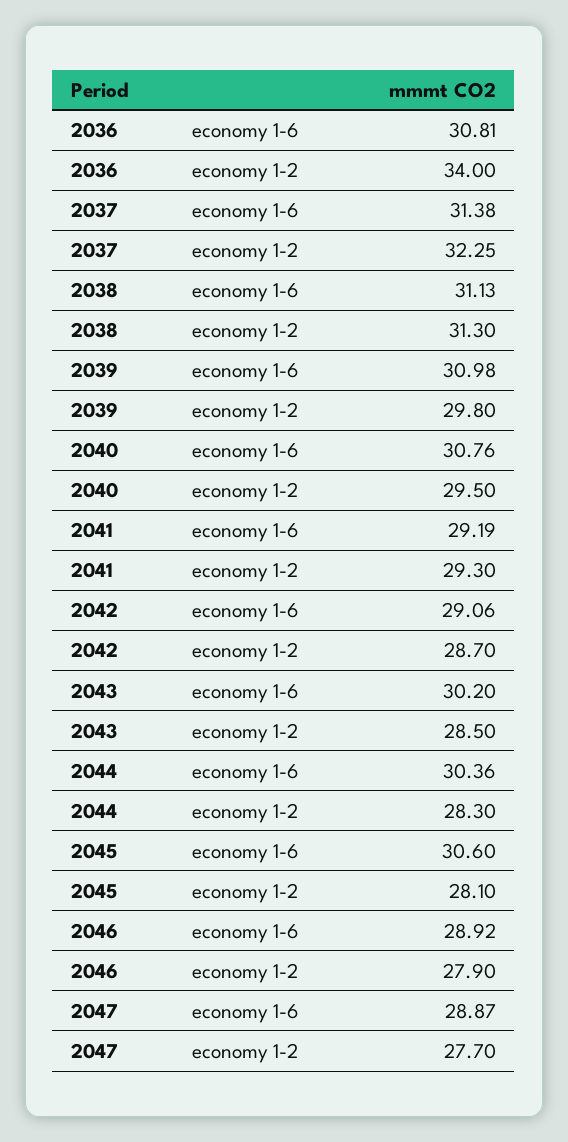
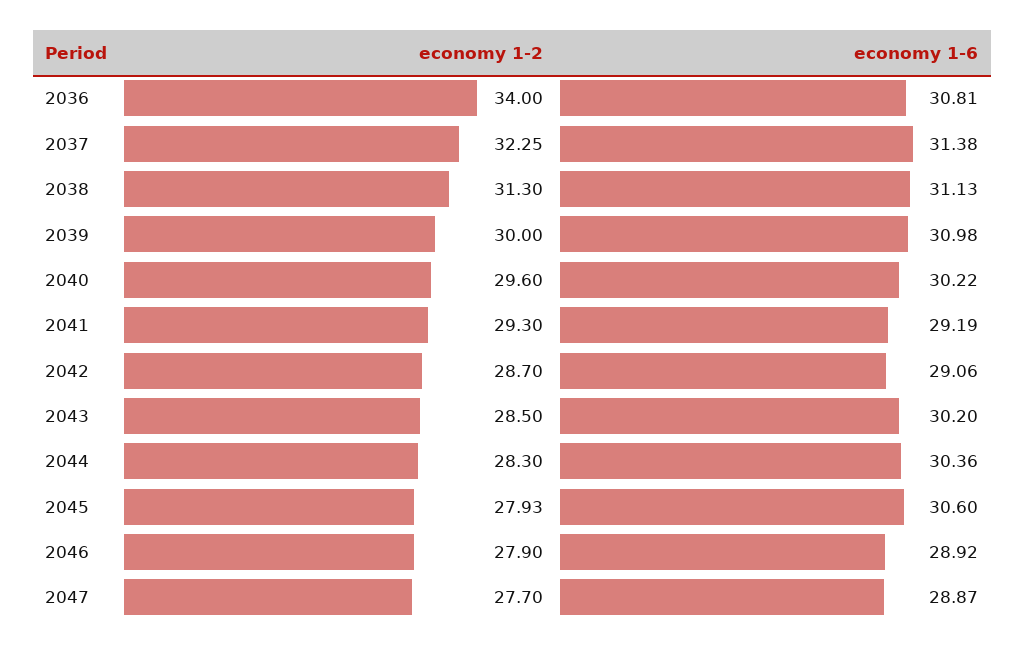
  {
    "2036": {
      "economy 1-6": 30.81,
      "economy 1-2": 34
    },
    "2037": {
      "economy 1-6": 31.38,
      "economy 1-2": 32.25
    },
    "2038": {
      "economy 1-6": 31.13,
      "economy 1-2": 31.3
    },
    "2039": {
      "economy 1-6": 30.98,
-     "economy 1-2": 29.8
+     "economy 1-2": 30
    },
    "2040": {
-     "economy 1-6": 30.76,
+     "economy 1-6": 30.22,
-     "economy 1-2": 29.5
+     "economy 1-2": 29.6
    },
    "2041": {
      "economy 1-6": 29.19,
      "economy 1-2": 29.3
    },
    "2042": {
      "economy 1-6": 29.06,
      "economy 1-2": 28.7
    },
    "2043": {
      "economy 1-6": 30.2,
      "economy 1-2": 28.5
    },
    "2044": {
      "economy 1-6": 30.36,
      "economy 1-2": 28.3
    },
    "2045": {
      "economy 1-6": 30.6,
-     "economy 1-2": 28.1
+     "economy 1-2": 27.93
    },
    "2046": {
      "economy 1-6": 28.92,
      "economy 1-2": 27.9
    },
    "2047": {
      "economy 1-6": 28.87,
      "economy 1-2": 27.7
    }
  }

